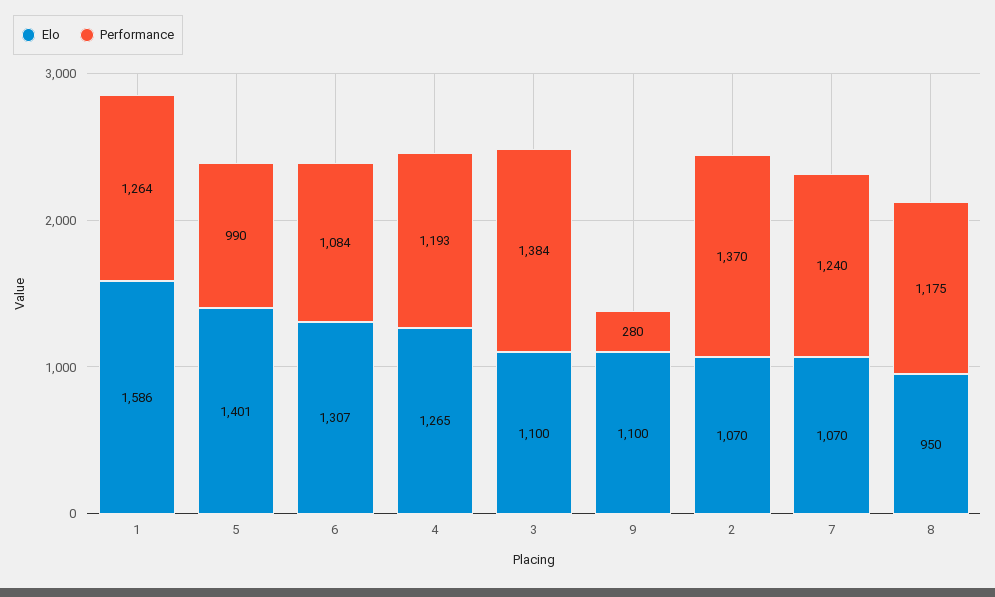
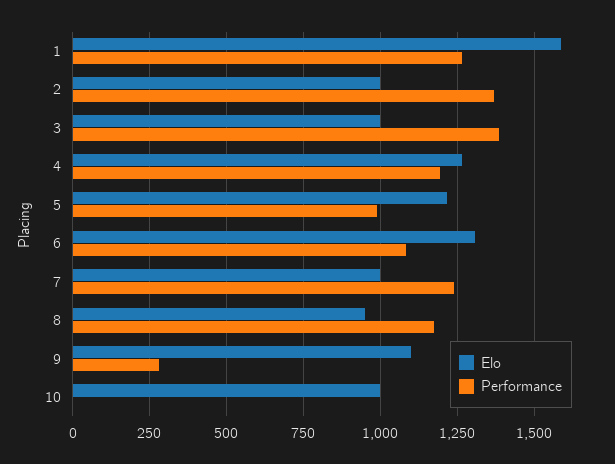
  {
    "Elo": {
      "1": 1586,
-     "5": 1401,
+     "5": 1225,
      "6": 1307,
      "4": 1265,
-     "3": 1100,
+     "3": 1000,
      "9": 1100,
-     "2": 1070,
+     "2": 1000,
-     "7": 1070,
+     "7": 1000,
-     "8": 950
+     "8": 950,
+     "10": 1000
    },
    "Performance": {
      "1": 1264,
      "5": 990,
      "6": 1084,
      "4": 1193,
      "3": 1384,
      "9": 280,
      "2": 1370,
      "7": 1240,
-     "8": 1175
+     "8": 1175,
+     "10": 0
    }
  }

